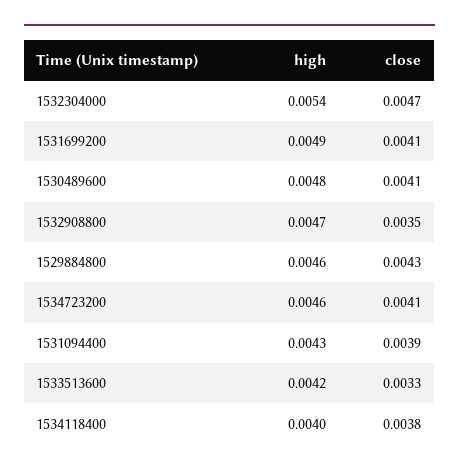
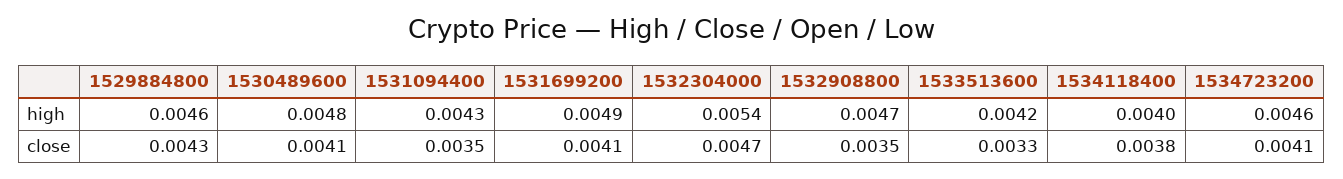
  {
    "high": {
      "1532304000": 0.0054,
      "1531699200": 0.0049,
      "1530489600": 0.0048,
      "1532908800": 0.0047,
      "1529884800": 0.0046,
      "1534723200": 0.0046,
      "1531094400": 0.0043,
      "1533513600": 0.0042,
      "1534118400": 0.004
    },
    "close": {
      "1532304000": 0.0047,
      "1531699200": 0.0041,
      "1530489600": 0.0041,
      "1532908800": 0.0035,
      "1529884800": 0.0043,
      "1534723200": 0.0041,
-     "1531094400": 0.0039,
+     "1531094400": 0.0035,
      "1533513600": 0.0033,
      "1534118400": 0.0038
    }
  }

